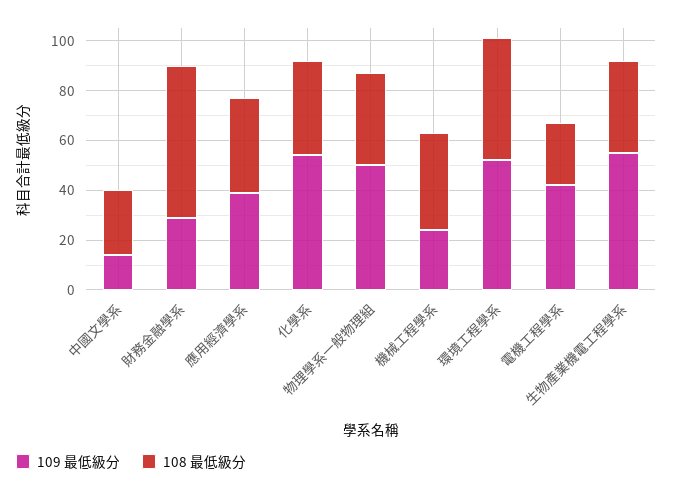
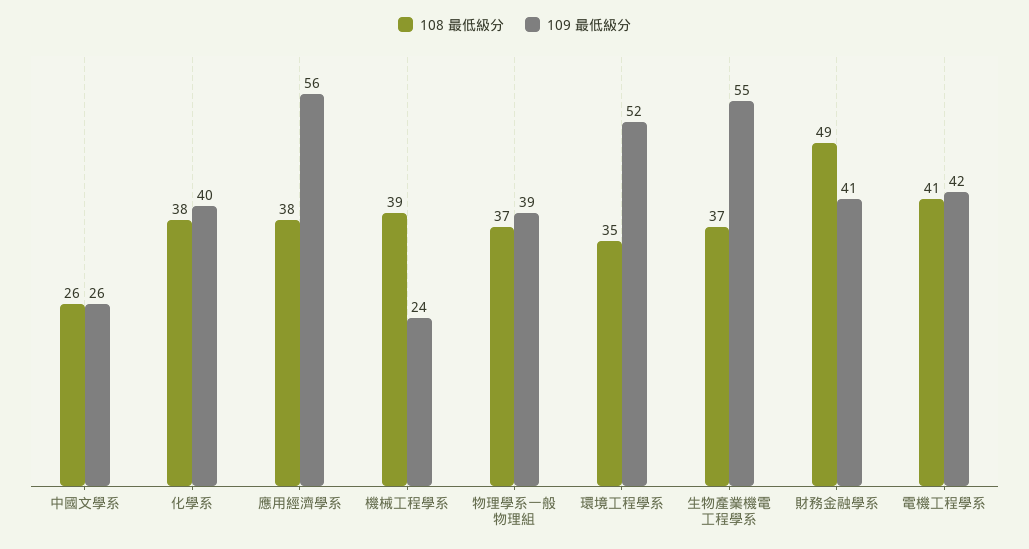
  {
    "109 最低級分": {
-     "中國文學系": 15,
+     "中國文學系": 26,
-     "財務金融學系": 30,
+     "財務金融學系": 41,
-     "應用經濟學系": 40,
+     "應用經濟學系": 56,
-     "化學系": 55,
+     "化學系": 40,
-     "物理學系一般物理組": 50,
+     "物理學系一般物理組": 39,
      "機械工程學系": 24,
      "環境工程學系": 52,
      "電機工程學系": 42,
      "生物產業機電工程學系": 55
    },
    "108 最低級分": {
      "中國文學系": 26,
-     "財務金融學系": 60,
+     "財務金融學系": 49,
      "應用經濟學系": 38,
      "化學系": 38,
      "物理學系一般物理組": 37,
      "機械工程學系": 39,
-     "環境工程學系": 50,
+     "環境工程學系": 35,
-     "電機工程學系": 25,
+     "電機工程學系": 41,
      "生物產業機電工程學系": 37
    }
  }

